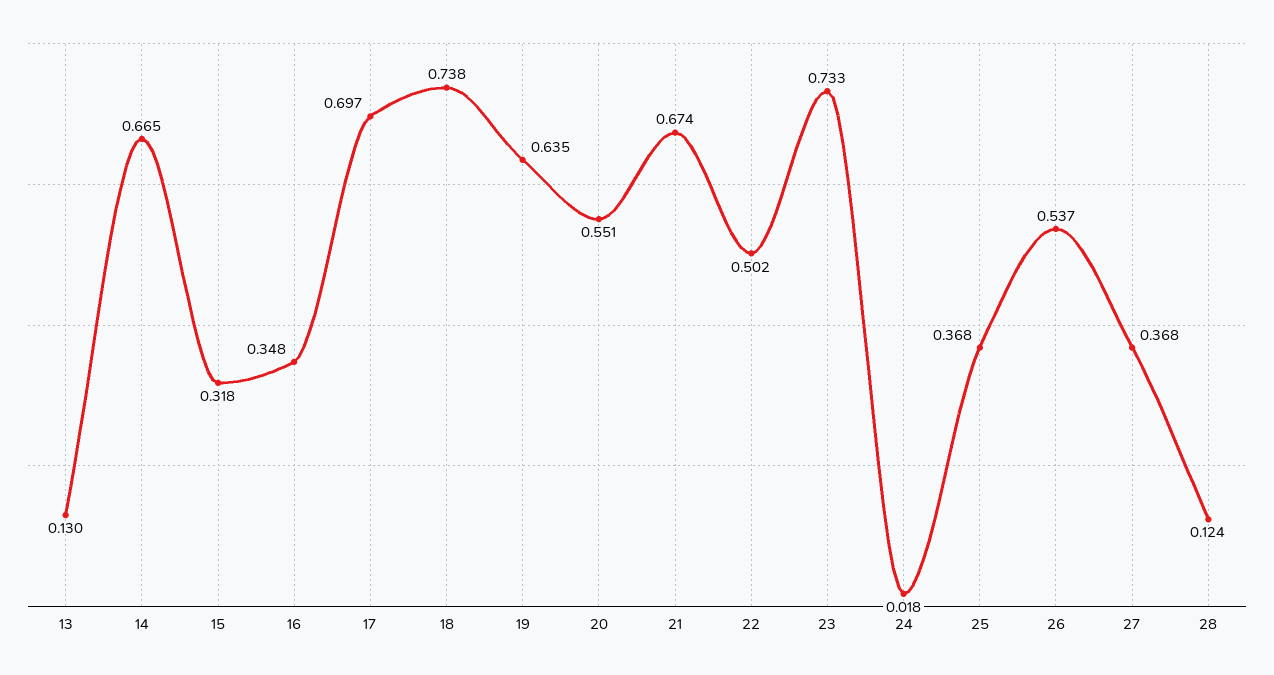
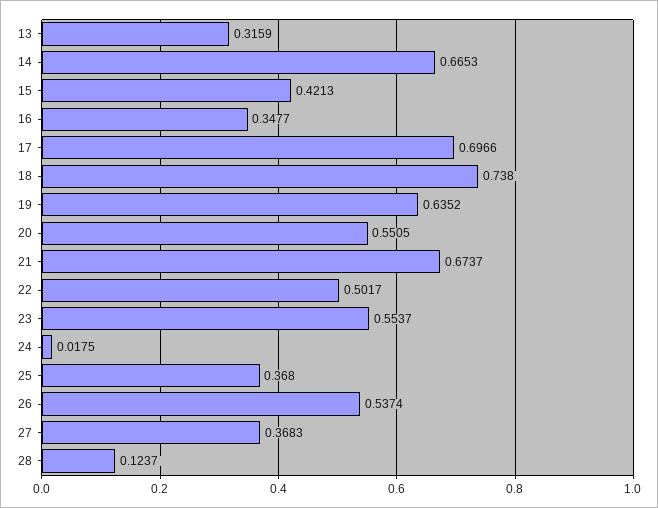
  {
-   "13": 0.13,
+   "13": 0.3159,
    "14": 0.6653,
-   "15": 0.318,
+   "15": 0.4213,
    "16": 0.3477,
    "17": 0.6966,
    "18": 0.738,
    "19": 0.6352,
    "20": 0.5505,
    "21": 0.6737,
    "22": 0.5017,
-   "23": 0.733,
+   "23": 0.5537,
    "24": 0.0175,
    "25": 0.368,
    "26": 0.5374,
    "27": 0.3683,
    "28": 0.1237
  }

